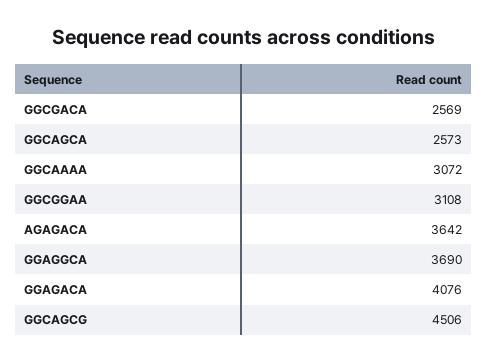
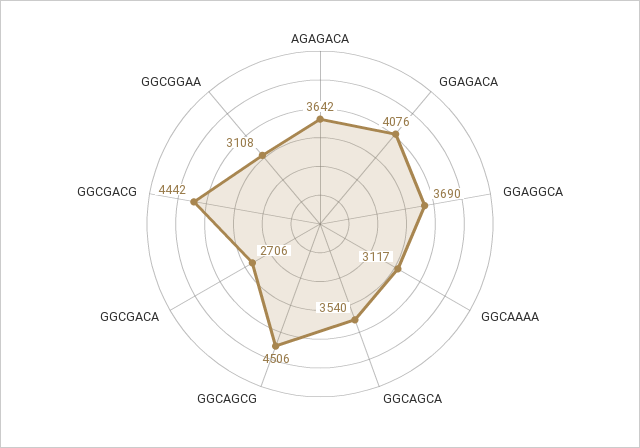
  {
-   "GGCGACA": 2569,
+   "GGCGACA": 2706,
-   "GGCAGCA": 2573,
+   "GGCAGCA": 3540,
-   "GGCAAAA": 3072,
+   "GGCAAAA": 3117,
    "GGCGGAA": 3108,
    "AGAGACA": 3642,
    "GGAGGCA": 3690,
    "GGAGACA": 4076,
-   "GGCAGCG": 4506
+   "GGCAGCG": 4506,
+   "GGCGACG": 4442
  }

